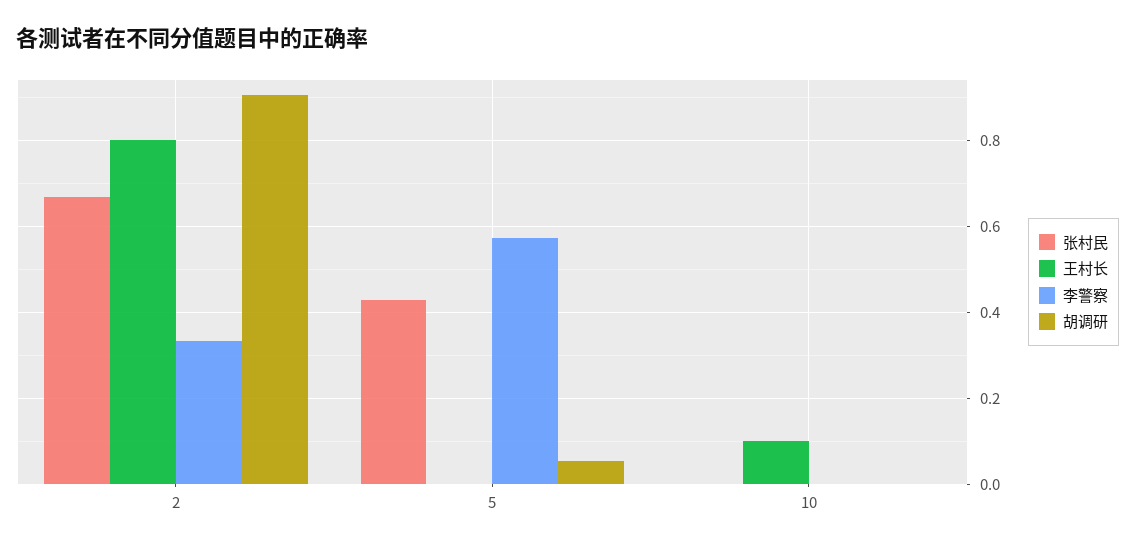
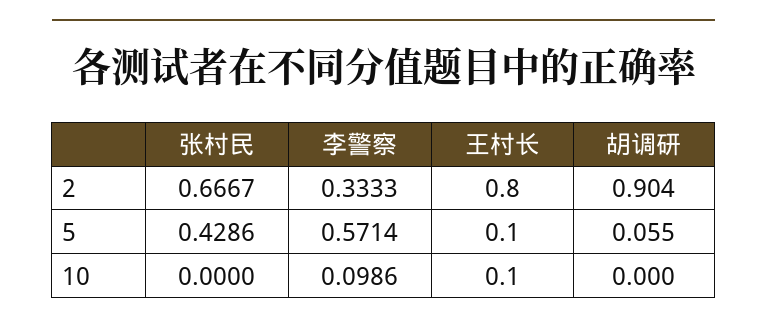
  {
    "张村民": {
      "2": 0.6667,
      "5": 0.4286,
      "10": 0
    },
    "王村长": {
      "2": 0.8,
-     "5": 0,
+     "5": 0.1,
      "10": 0.1
    },
    "李警察": {
      "2": 0.3333,
      "5": 0.5714,
-     "10": 0
+     "10": 0.0986
    },
    "胡调研": {
      "2": 0.904,
      "5": 0.055,
      "10": 0
    }
  }

